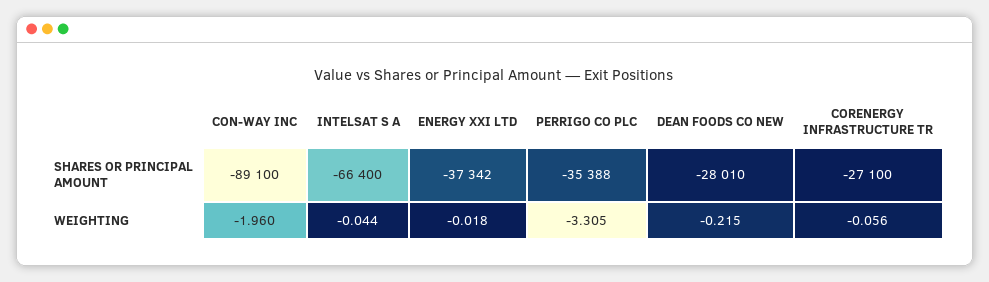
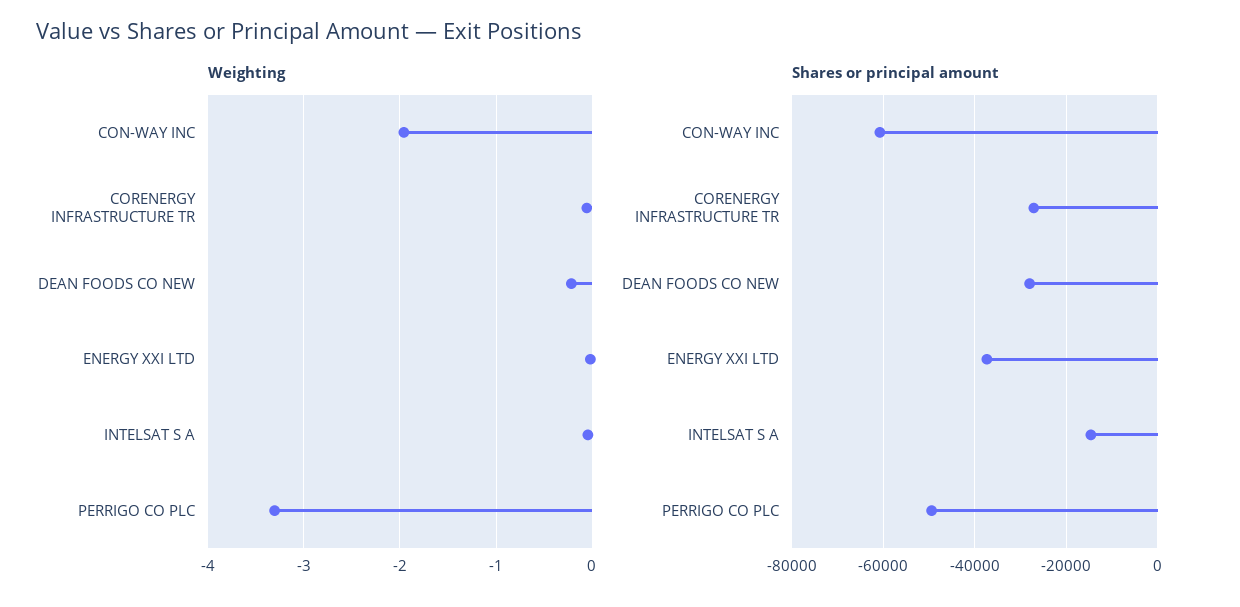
  {
    "SHARES OR PRINCIPAL AMOUNT": {
-     "CON-WAY INC": -89100,
+     "CON-WAY INC": -60000,
-     "INTELSAT S A": -66400,
+     "INTELSAT S A": -14000,
      "ENERGY XXI LTD": -37342,
-     "PERRIGO CO PLC": -35388,
+     "PERRIGO CO PLC": -50000,
      "DEAN FOODS CO NEW": -28010,
      "CORENERGY INFRASTRUCTURE TR": -27100
    },
    "WEIGHTING": {
      "CON-WAY INC": -1.96,
      "INTELSAT S A": -0.044,
      "ENERGY XXI LTD": -0.018,
      "PERRIGO CO PLC": -3.305,
      "DEAN FOODS CO NEW": -0.215,
      "CORENERGY INFRASTRUCTURE TR": -0.056
    }
  }

